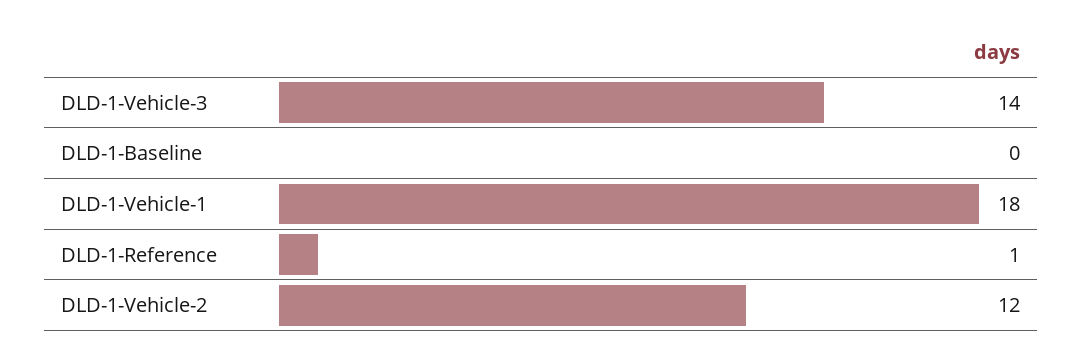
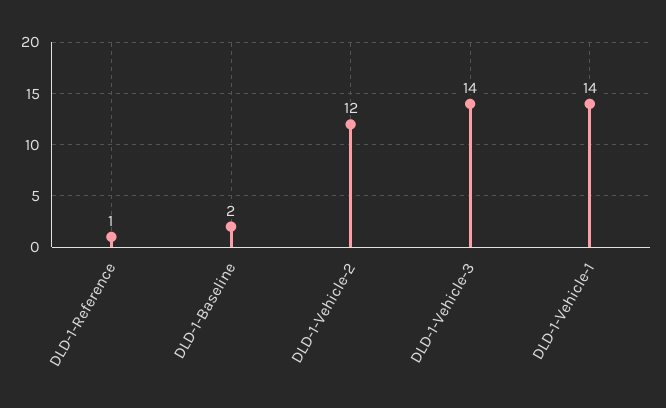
  {
    "DLD-1-Vehicle-3": 14,
-   "DLD-1-Baseline": 0,
+   "DLD-1-Baseline": 2,
-   "DLD-1-Vehicle-1": 18,
+   "DLD-1-Vehicle-1": 14,
    "DLD-1-Reference": 1,
    "DLD-1-Vehicle-2": 12
  }

